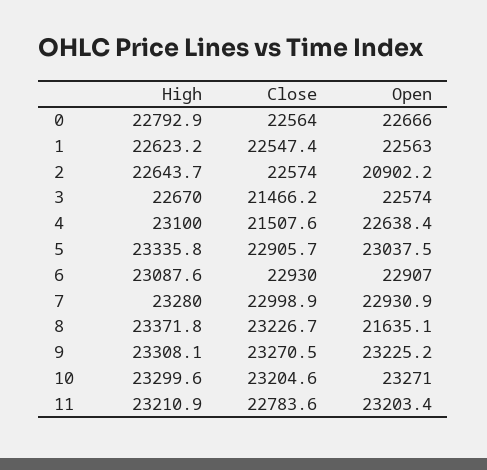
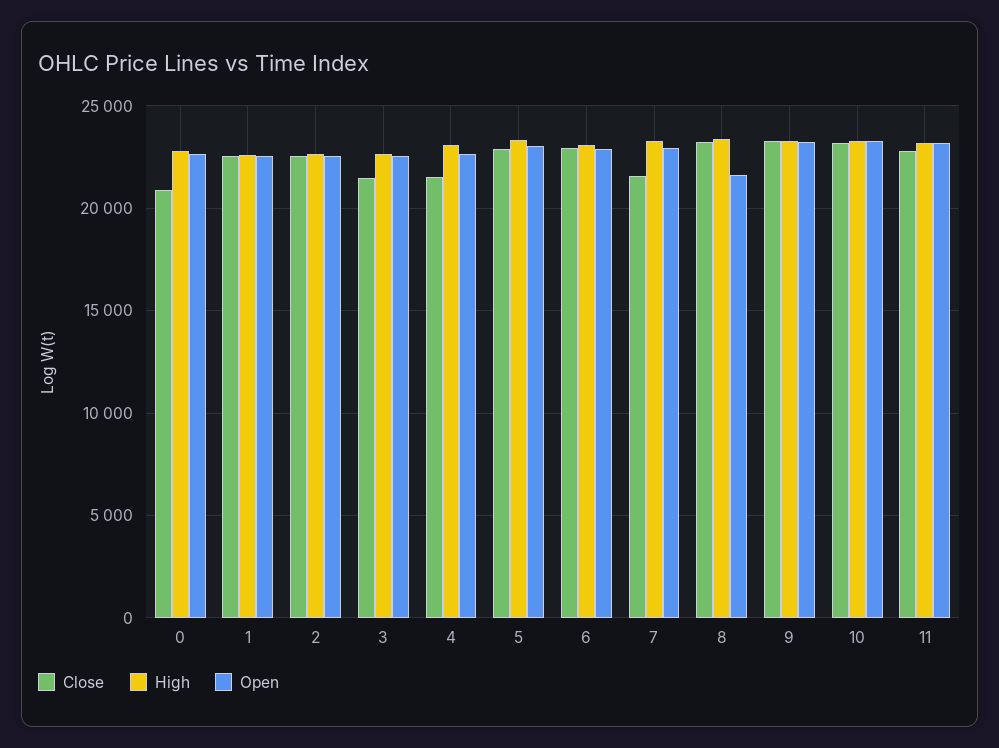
  {
    "High": {
      "0": 22792.9,
      "1": 22623.2,
      "2": 22643.7,
      "3": 22670,
      "4": 23100,
      "5": 23335.8,
      "6": 23087.6,
      "7": 23280,
      "8": 23371.8,
      "9": 23308.1,
      "10": 23299.6,
      "11": 23210.9
    },
    "Close": {
-     "0": 22564,
+     "0": 21000,
      "1": 22547.4,
      "2": 22574,
      "3": 21466.2,
      "4": 21507.6,
      "5": 22905.7,
      "6": 22930,
-     "7": 22998.9,
+     "7": 21500,
      "8": 23226.7,
      "9": 23270.5,
      "10": 23204.6,
      "11": 22783.6
    },
    "Open": {
      "0": 22666,
      "1": 22563,
-     "2": 20902.2,
+     "2": 22500,
      "3": 22574,
      "4": 22638.4,
      "5": 23037.5,
      "6": 22907,
      "7": 22930.9,
      "8": 21635.1,
      "9": 23225.2,
      "10": 23271,
      "11": 23203.4
    }
  }

